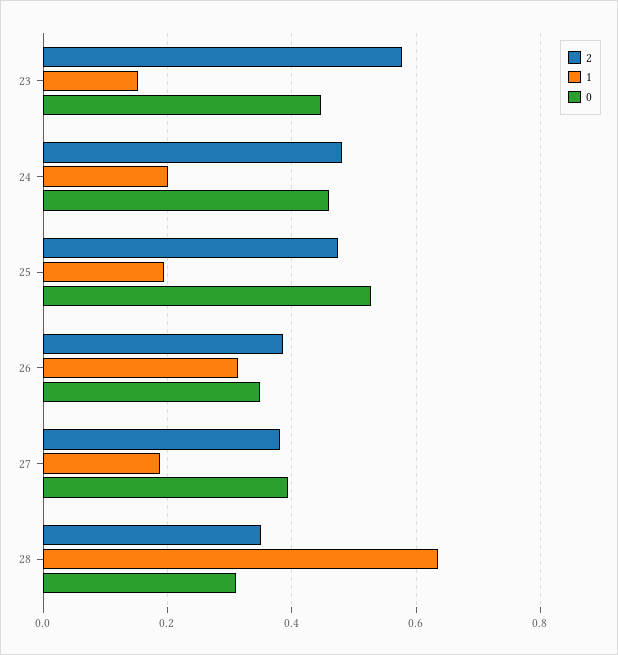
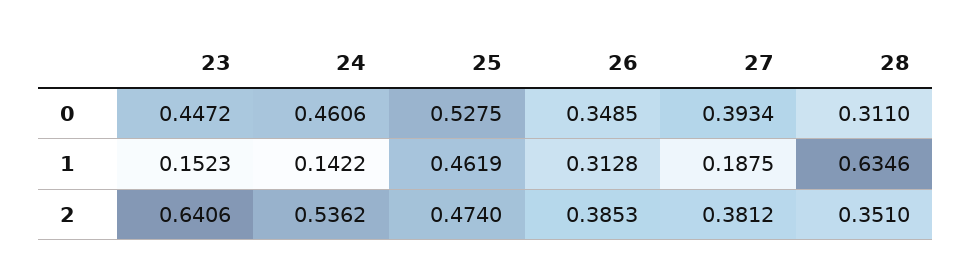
  {
    "2": {
-     "23": 0.58,
+     "23": 0.6406,
-     "24": 0.48,
+     "24": 0.5362,
      "25": 0.474,
      "26": 0.3853,
      "27": 0.3812,
      "28": 0.351
    },
    "1": {
      "23": 0.1523,
-     "24": 0.2,
+     "24": 0.1422,
-     "25": 0.2,
+     "25": 0.4619,
      "26": 0.3128,
      "27": 0.1875,
      "28": 0.6346
    },
    "0": {
      "23": 0.4472,
      "24": 0.4606,
      "25": 0.5275,
      "26": 0.3485,
      "27": 0.3934,
      "28": 0.311
    }
  }

